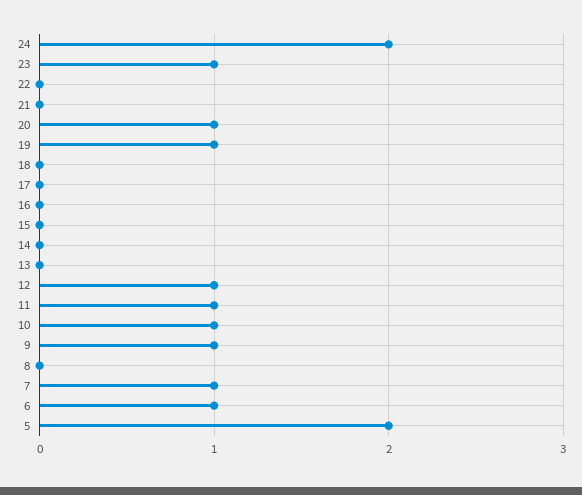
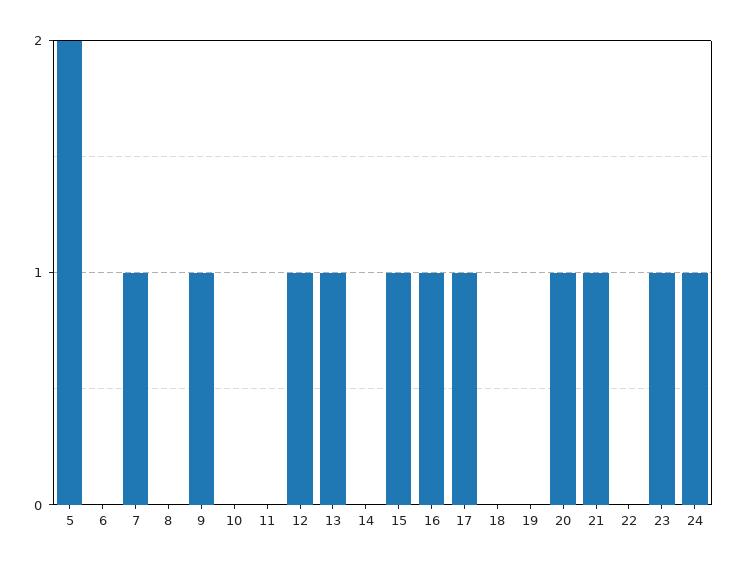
  {
-   "24": 2,
+   "24": 1,
    "23": 1,
    "22": 0,
-   "21": 0,
+   "21": 1,
    "20": 1,
-   "19": 1,
+   "19": 0,
    "18": 0,
-   "17": 0,
+   "17": 1,
-   "16": 0,
+   "16": 1,
-   "15": 0,
+   "15": 1,
    "14": 0,
-   "13": 0,
+   "13": 1,
    "12": 1,
-   "11": 1,
+   "11": 0,
-   "10": 1,
+   "10": 0,
    "9": 1,
    "8": 0,
    "7": 1,
-   "6": 1,
+   "6": 0,
    "5": 2
  }

